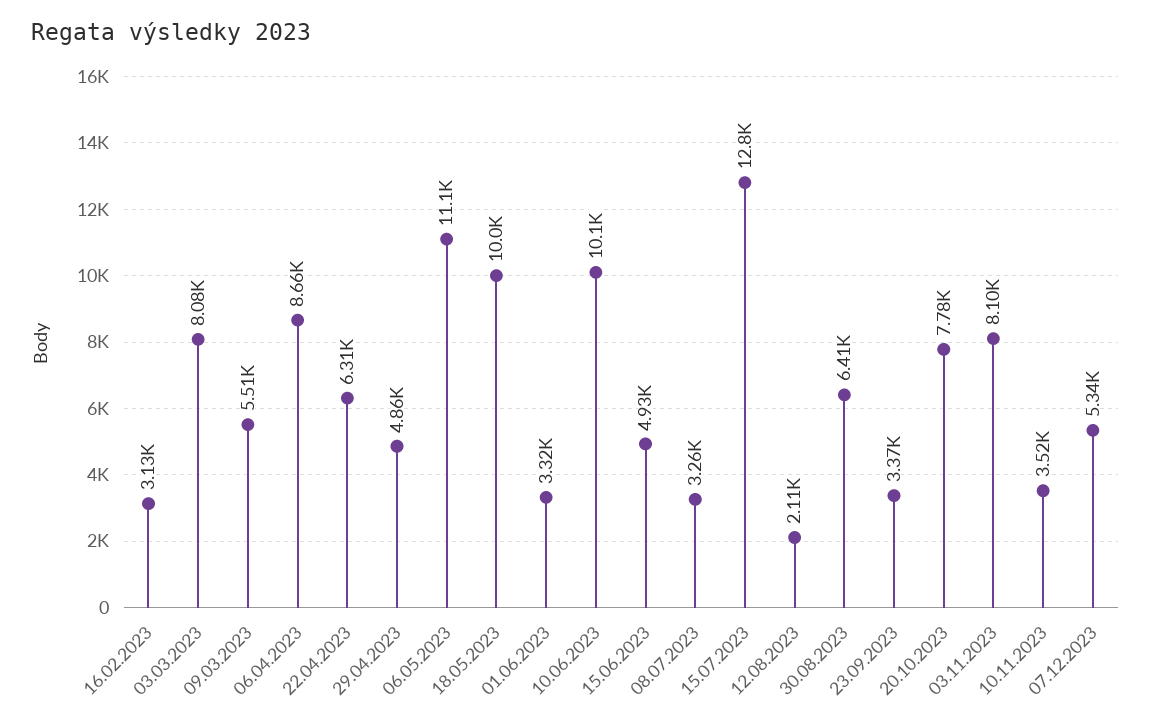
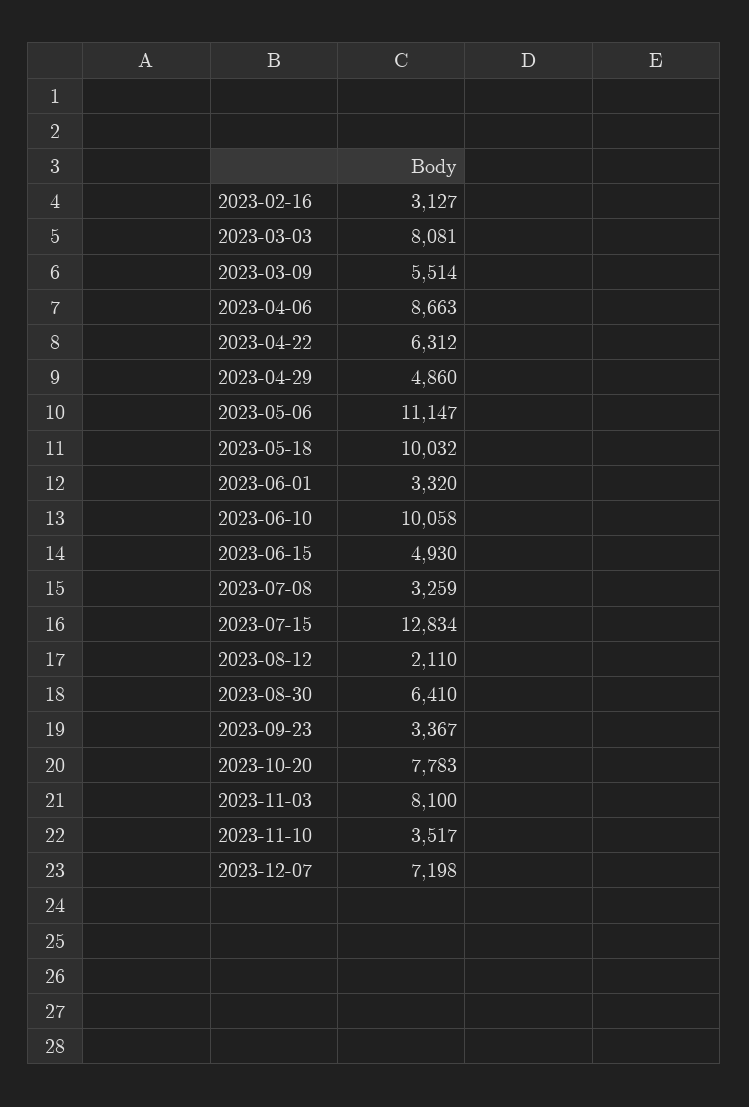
  {
    "16.02.2023": 3127,
    "03.03.2023": 8081,
    "09.03.2023": 5514,
    "06.04.2023": 8663,
    "22.04.2023": 6312,
    "29.04.2023": 4860,
    "06.05.2023": 11147,
    "18.05.2023": 10032,
    "01.06.2023": 3320,
    "10.06.2023": 10058,
    "15.06.2023": 4930,
    "08.07.2023": 3259,
    "15.07.2023": 12834,
    "12.08.2023": 2110,
    "30.08.2023": 6410,
    "23.09.2023": 3367,
    "20.10.2023": 7783,
    "03.11.2023": 8100,
    "10.11.2023": 3517,
-   "07.12.2023": 5340
+   "07.12.2023": 7198
  }

